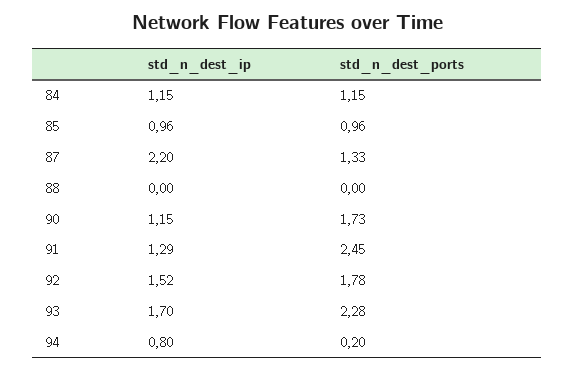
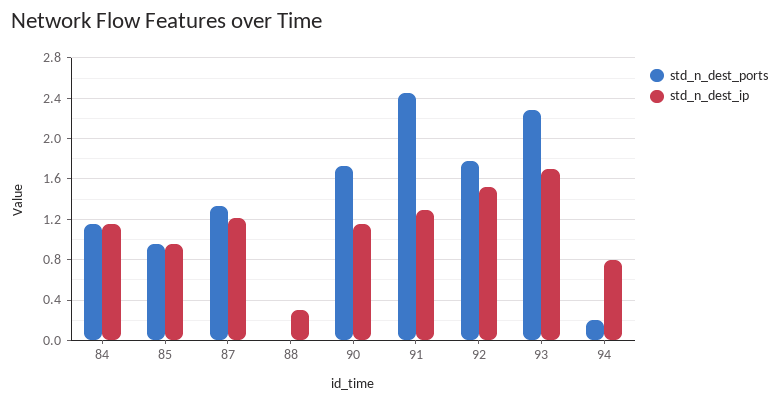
  {
    "std_n_dest_ip": {
      "84": 1.15,
      "85": 0.96,
-     "87": 2.2,
+     "87": 1.2,
-     "88": 0,
+     "88": 0.3,
      "90": 1.15,
      "91": 1.29,
      "92": 1.52,
      "93": 1.7,
      "94": 0.8
    },
    "std_n_dest_ports": {
      "84": 1.15,
      "85": 0.96,
      "87": 1.33,
      "88": 0,
      "90": 1.73,
      "91": 2.45,
      "92": 1.78,
      "93": 2.28,
      "94": 0.2
    }
  }

